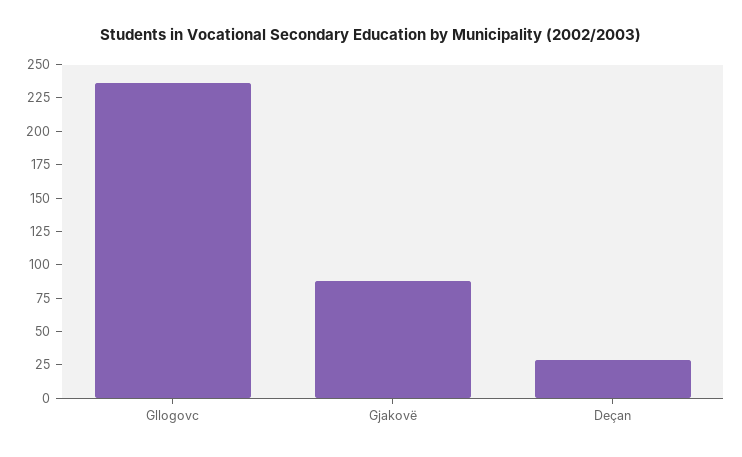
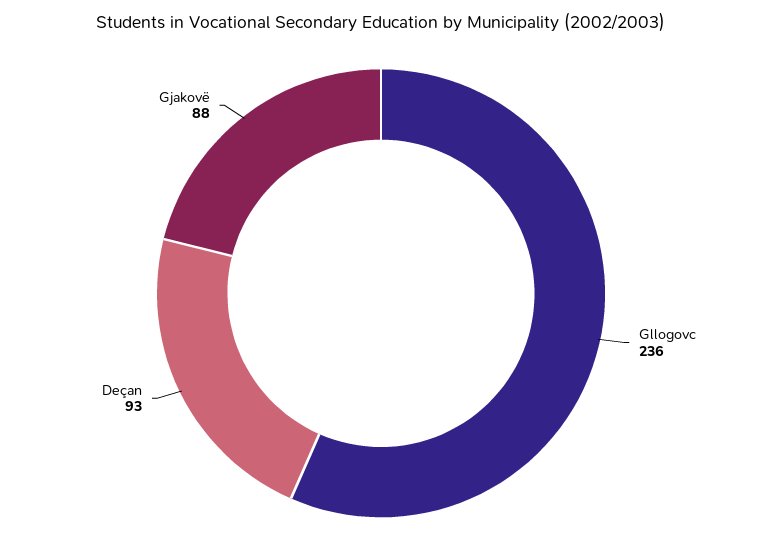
  {
    "Gllogovc": 236,
    "Gjakovë": 88,
-   "Deçan": 25
+   "Deçan": 93
  }

